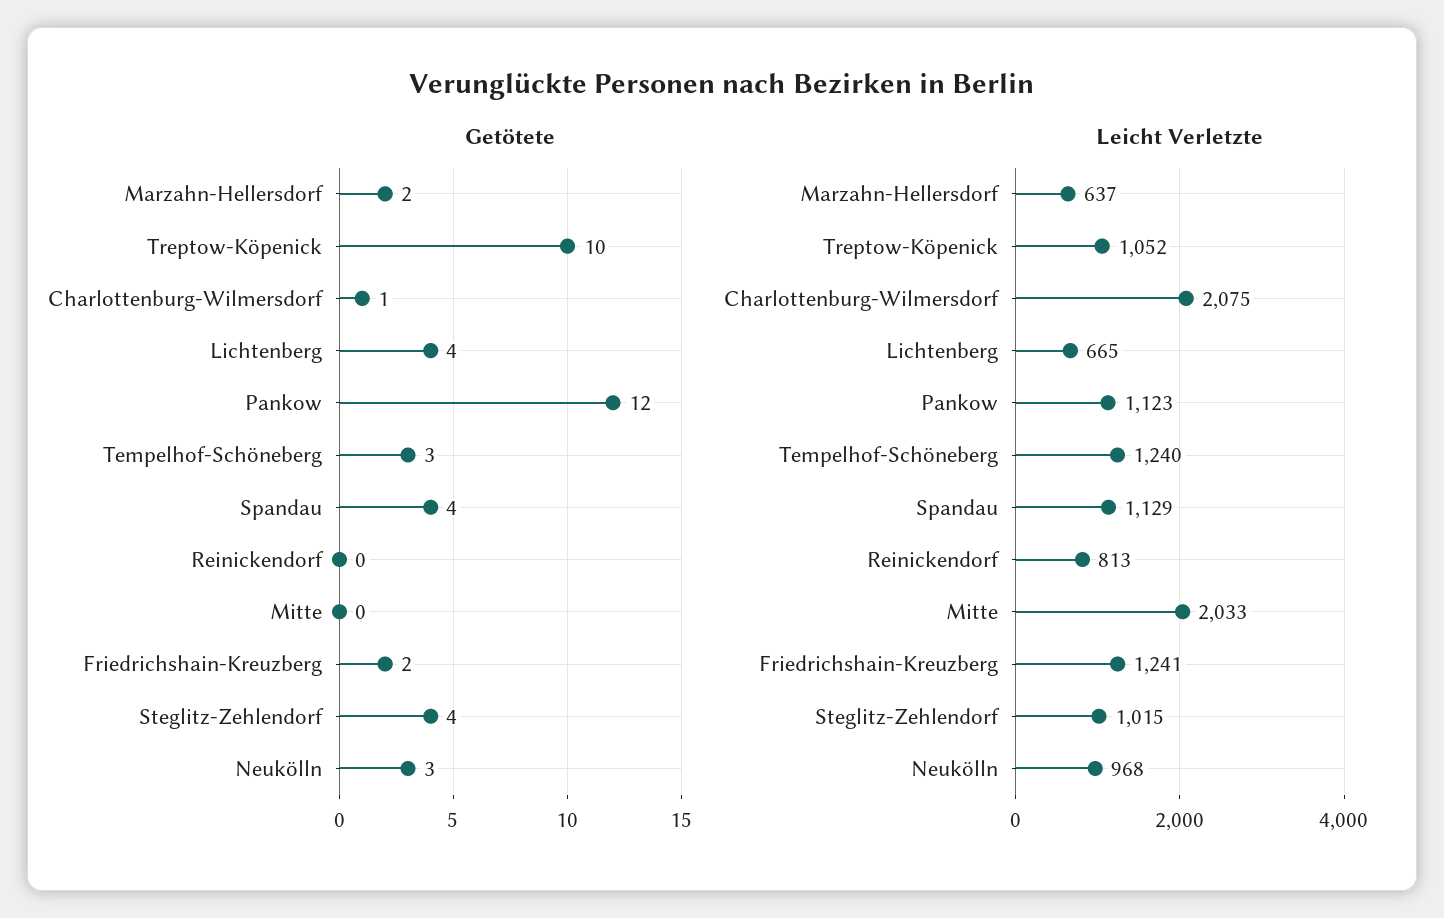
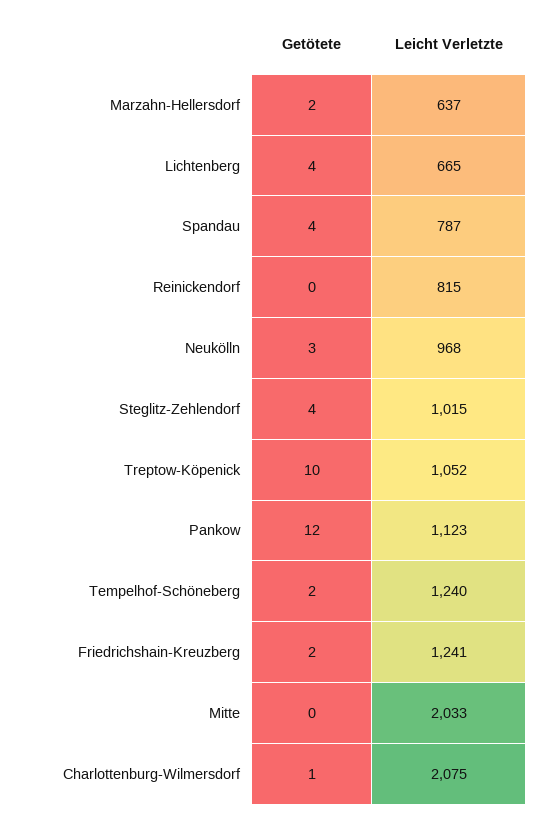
  {
    "Getötete": {
      "Marzahn-Hellersdorf": 2,
      "Treptow-Köpenick": 10,
      "Charlottenburg-Wilmersdorf": 1,
      "Lichtenberg": 4,
      "Pankow": 12,
-     "Tempelhof-Schöneberg": 3,
+     "Tempelhof-Schöneberg": 2,
      "Spandau": 4,
      "Reinickendorf": 0,
      "Mitte": 0,
      "Friedrichshain-Kreuzberg": 2,
      "Steglitz-Zehlendorf": 4,
      "Neukölln": 3
    },
    "Leicht Verletzte": {
      "Marzahn-Hellersdorf": 637,
      "Treptow-Köpenick": 1052,
      "Charlottenburg-Wilmersdorf": 2075,
      "Lichtenberg": 665,
      "Pankow": 1123,
      "Tempelhof-Schöneberg": 1240,
-     "Spandau": 1129,
+     "Spandau": 787,
-     "Reinickendorf": 813,
+     "Reinickendorf": 815,
      "Mitte": 2033,
      "Friedrichshain-Kreuzberg": 1241,
      "Steglitz-Zehlendorf": 1015,
      "Neukölln": 968
    }
  }

